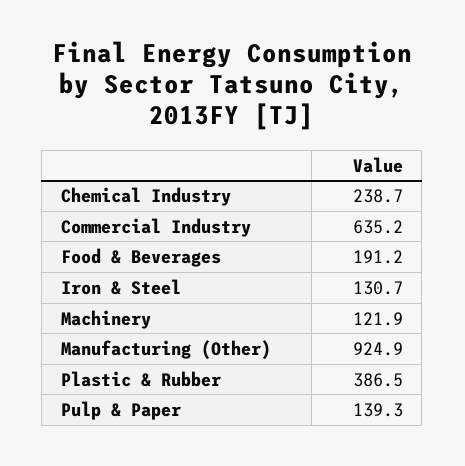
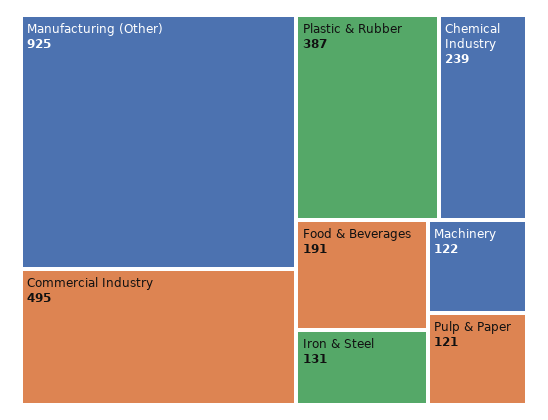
  {
    "Chemical Industry": 238.7,
-   "Commercial Industry": 635.2,
+   "Commercial Industry": 495,
    "Food & Beverages": 191.2,
    "Iron & Steel": 130.7,
    "Machinery": 121.9,
    "Manufacturing (Other)": 924.9,
    "Plastic & Rubber": 386.5,
-   "Pulp & Paper": 139.3
+   "Pulp & Paper": 121
  }

